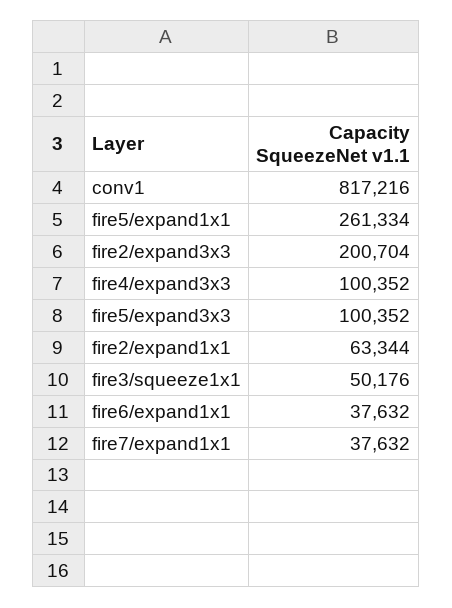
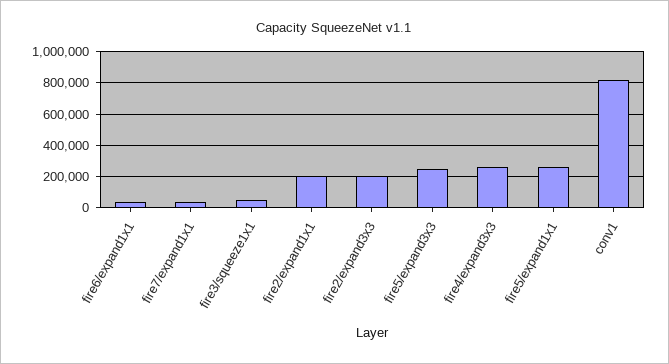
  {
    "conv1": 817216,
    "fire5/expand1x1": 261334,
    "fire2/expand3x3": 200704,
-   "fire4/expand3x3": 100352,
+   "fire4/expand3x3": 250000,
-   "fire5/expand3x3": 100352,
+   "fire5/expand3x3": 250000,
-   "fire2/expand1x1": 63344,
+   "fire2/expand1x1": 200000,
    "fire3/squeeze1x1": 50176,
    "fire6/expand1x1": 37632,
    "fire7/expand1x1": 37632
  }

